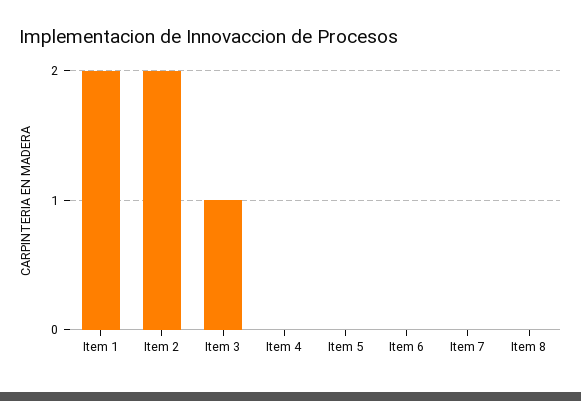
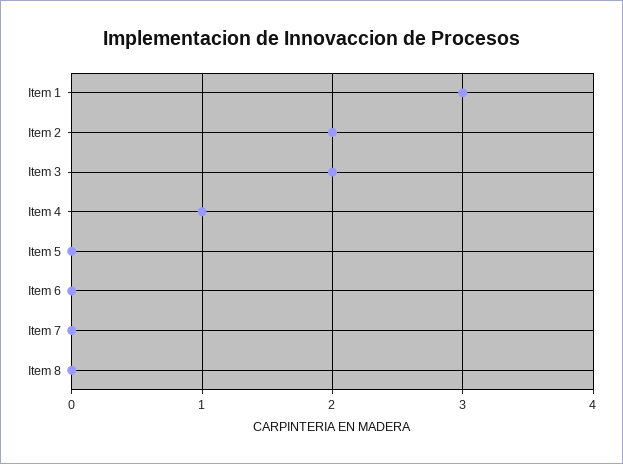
  {
-   "Item 1": 2,
+   "Item 1": 3,
    "Item 2": 2,
-   "Item 3": 1,
+   "Item 3": 2,
-   "Item 4": 0,
+   "Item 4": 1,
    "Item 5": 0,
    "Item 6": 0,
    "Item 7": 0,
    "Item 8": 0
  }

